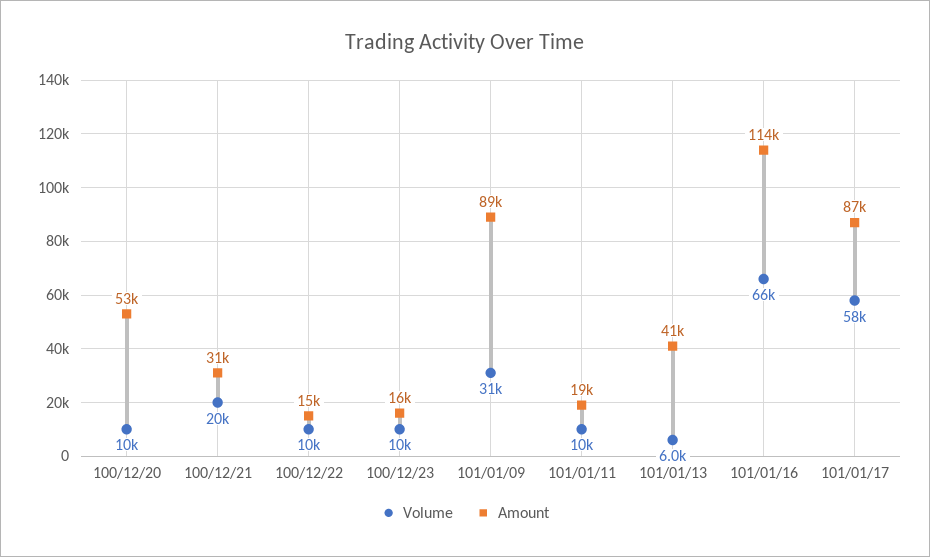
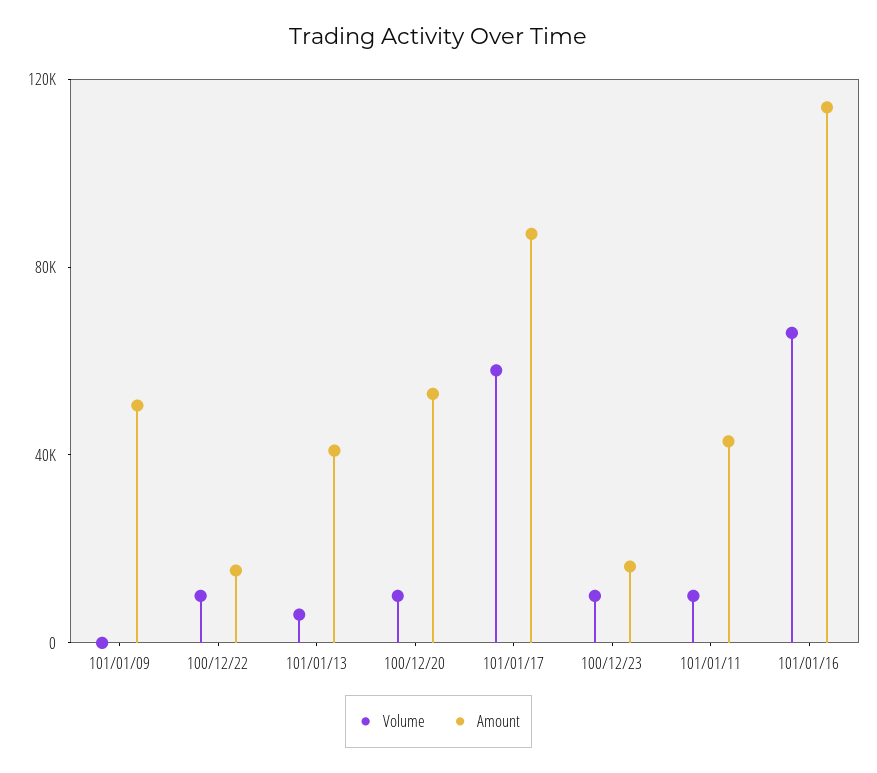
  {
    "Volume": {
      "100/12/20": 10000,
-     "100/12/21": 20000,
      "100/12/22": 10000,
      "100/12/23": 10000,
-     "101/01/09": 31000,
+     "101/01/09": 0,
      "101/01/11": 10000,
      "101/01/13": 6000,
      "101/01/16": 66000,
      "101/01/17": 58000
    },
    "Amount": {
      "100/12/20": 53000,
-     "100/12/21": 31000,
      "100/12/22": 15000,
      "100/12/23": 16000,
-     "101/01/09": 89000,
+     "101/01/09": 50000,
-     "101/01/11": 19000,
+     "101/01/11": 40000,
      "101/01/13": 41000,
      "101/01/16": 114000,
      "101/01/17": 87000
    }
  }

